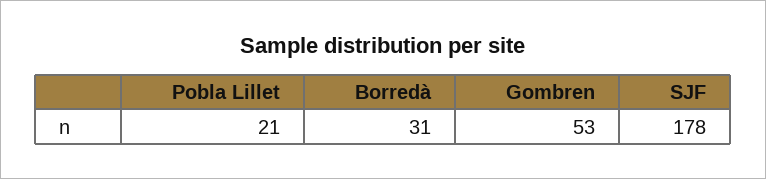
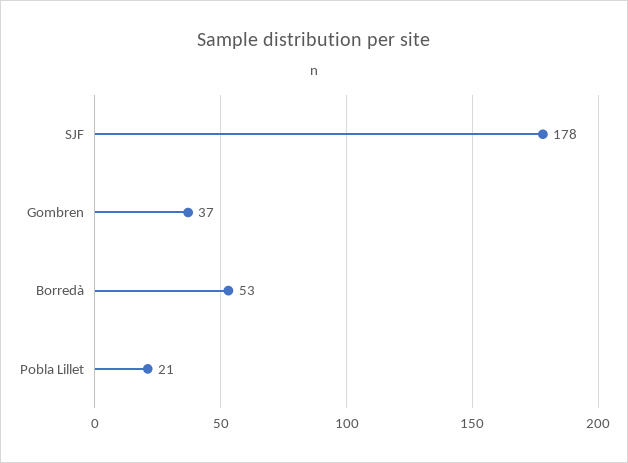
  {
    "Pobla Lillet": 21,
-   "Borredà": 31,
+   "Borredà": 53,
-   "Gombren": 53,
+   "Gombren": 37,
    "SJF": 178
  }

